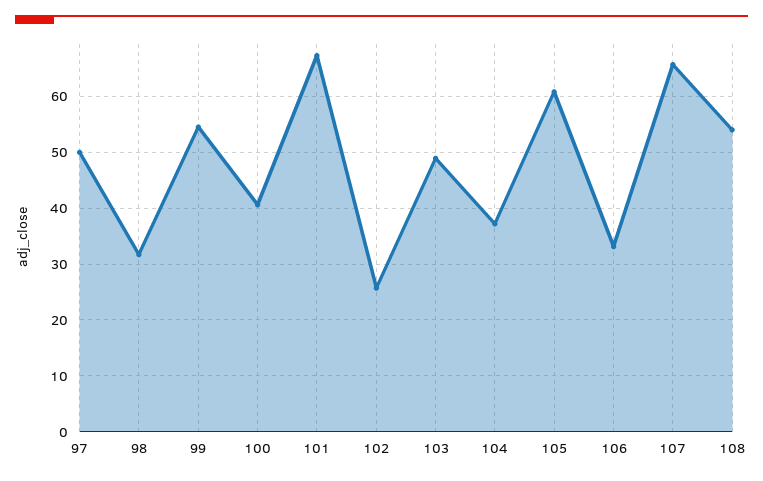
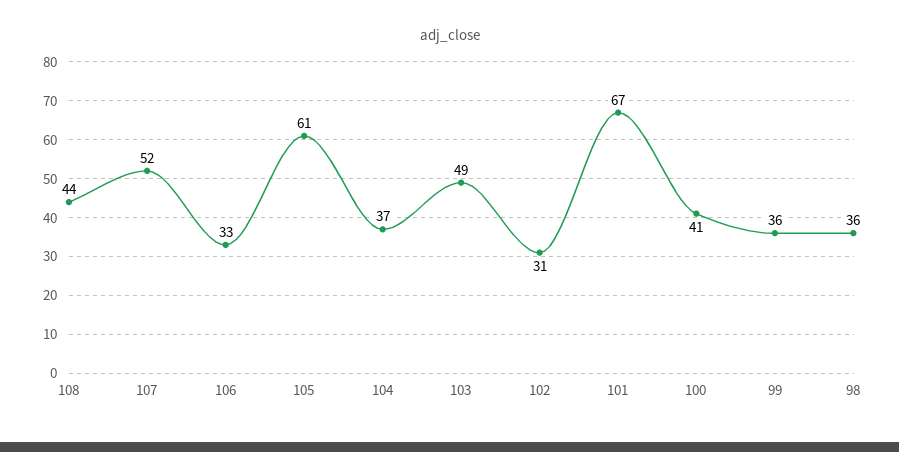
  {
-   "97": 50,
-   "98": 32,
+   "98": 36,
-   "99": 54,
+   "99": 36,
    "100": 41,
    "101": 67,
-   "102": 26,
+   "102": 31,
    "103": 49,
    "104": 37,
    "105": 61,
    "106": 33,
-   "107": 66,
+   "107": 52,
-   "108": 54
+   "108": 44
  }

